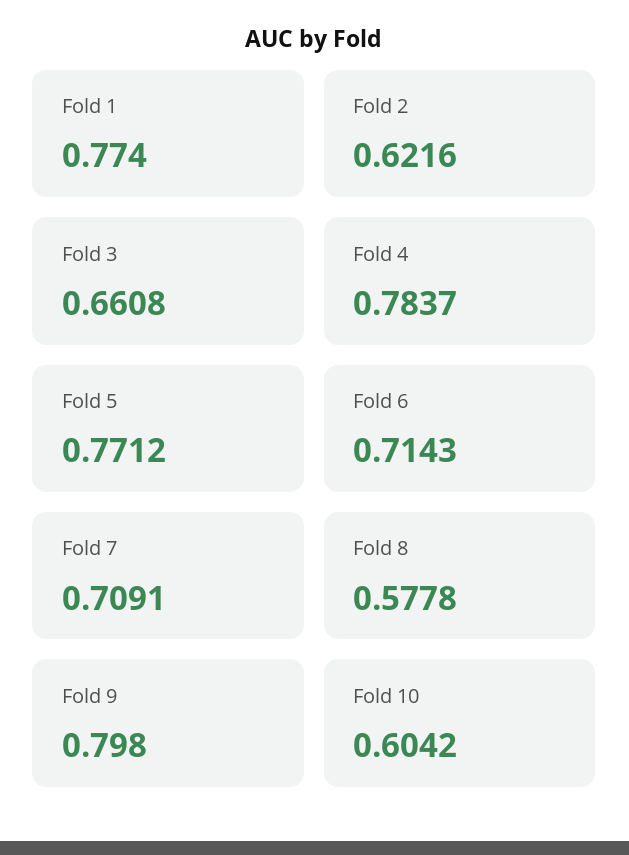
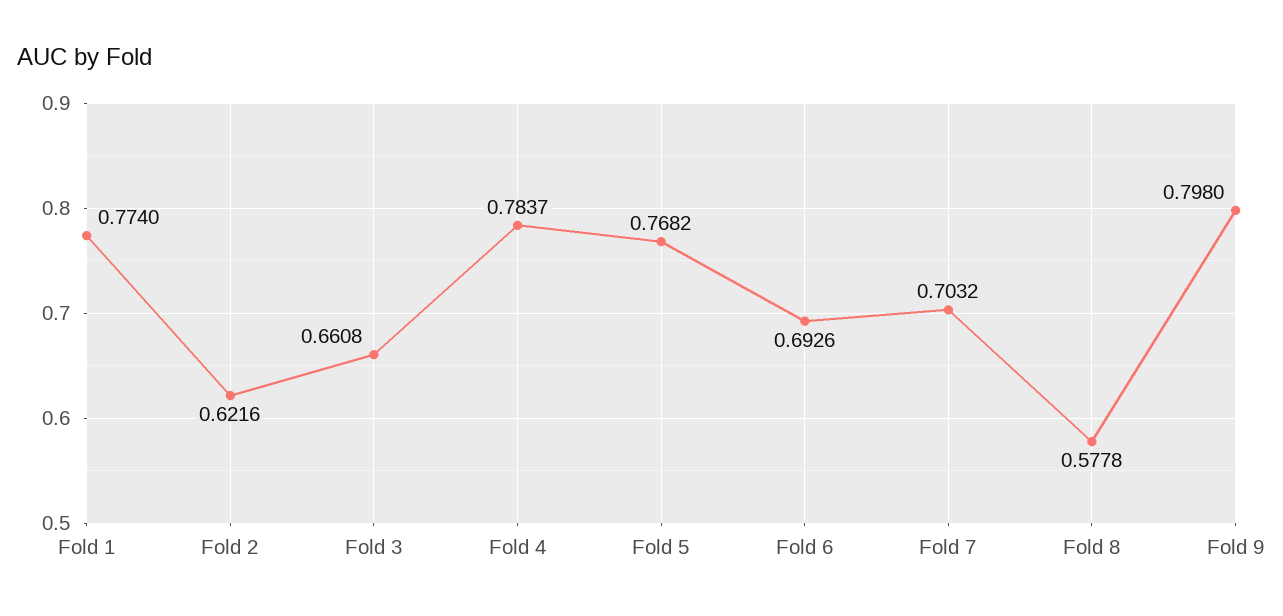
  {
    "Fold 1": 0.774,
    "Fold 2": 0.6216,
    "Fold 3": 0.6608,
    "Fold 4": 0.7837,
-   "Fold 5": 0.7712,
+   "Fold 5": 0.7682,
-   "Fold 6": 0.7143,
+   "Fold 6": 0.6926,
-   "Fold 7": 0.7091,
+   "Fold 7": 0.7032,
    "Fold 8": 0.5778,
-   "Fold 9": 0.798,
+   "Fold 9": 0.798
-   "Fold 10": 0.6042
  }

